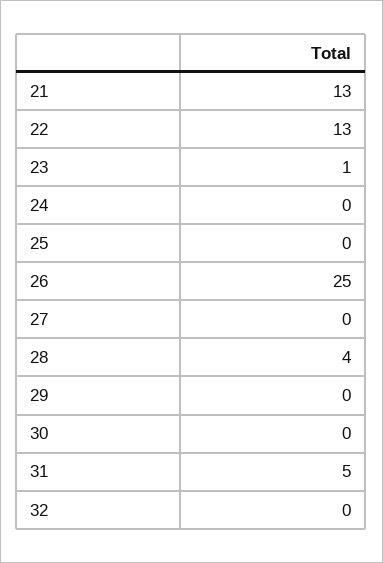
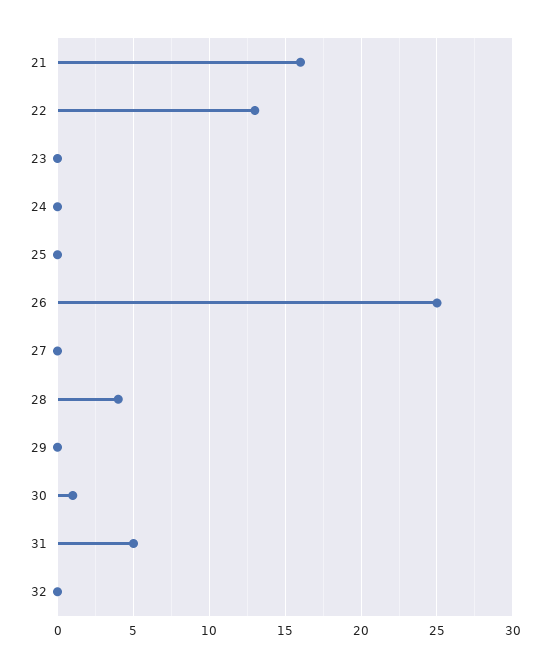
  {
-   "21": 13,
+   "21": 16,
    "22": 13,
-   "23": 1,
+   "23": 0,
    "24": 0,
    "25": 0,
    "26": 25,
    "27": 0,
    "28": 4,
    "29": 0,
-   "30": 0,
+   "30": 1,
    "31": 5,
    "32": 0
  }

